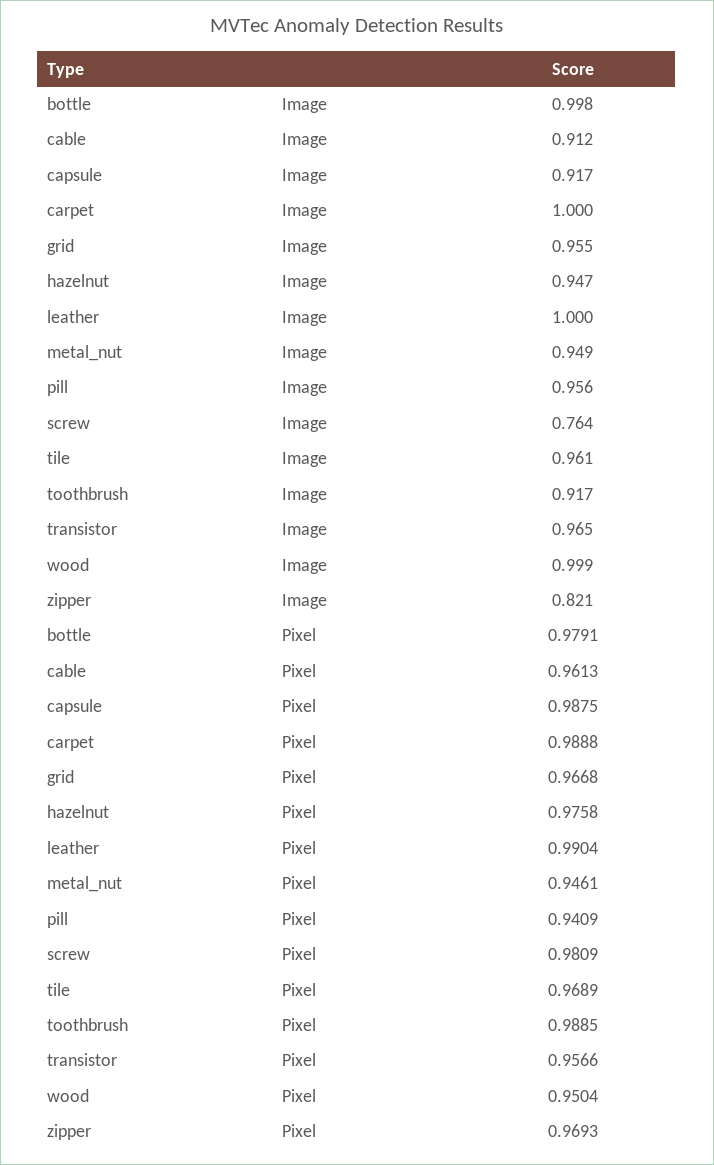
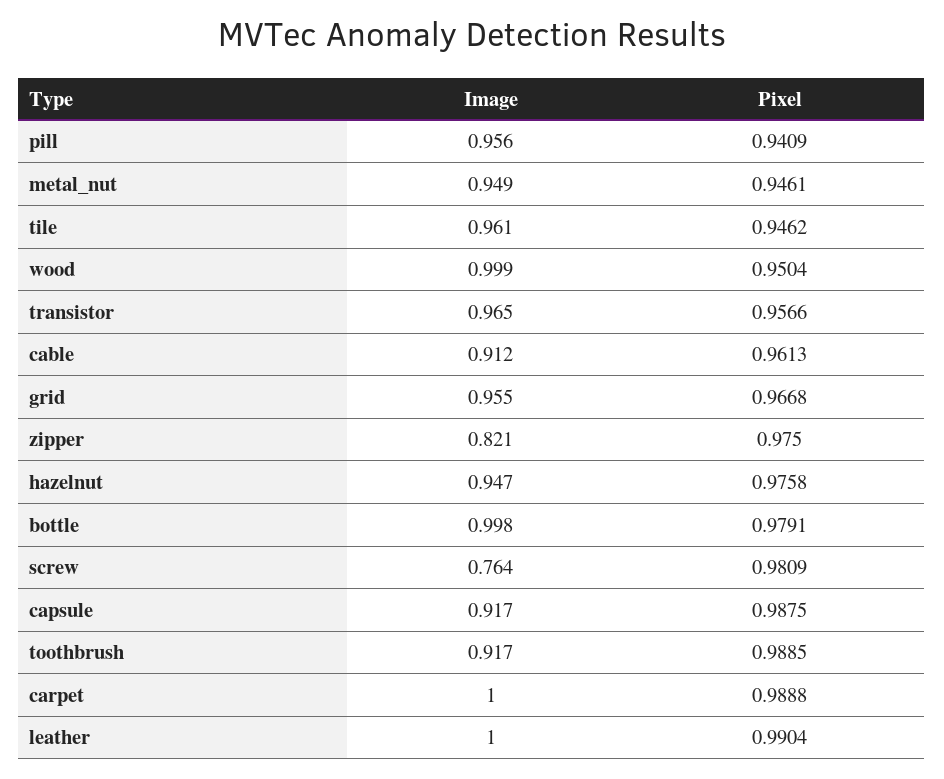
  {
    "bottle": {
      "Image": 0.998,
      "Pixel": 0.9791
    },
    "cable": {
      "Image": 0.912,
      "Pixel": 0.9613
    },
    "capsule": {
      "Image": 0.917,
      "Pixel": 0.9875
    },
    "carpet": {
      "Image": 1,
      "Pixel": 0.9888
    },
    "grid": {
      "Image": 0.955,
      "Pixel": 0.9668
    },
    "hazelnut": {
      "Image": 0.947,
      "Pixel": 0.9758
    },
    "leather": {
      "Image": 1,
      "Pixel": 0.9904
    },
    "metal_nut": {
      "Image": 0.949,
      "Pixel": 0.9461
    },
    "pill": {
      "Image": 0.956,
      "Pixel": 0.9409
    },
    "screw": {
      "Image": 0.764,
      "Pixel": 0.9809
    },
    "tile": {
      "Image": 0.961,
-     "Pixel": 0.9689
+     "Pixel": 0.9462
    },
    "toothbrush": {
      "Image": 0.917,
      "Pixel": 0.9885
    },
    "transistor": {
      "Image": 0.965,
      "Pixel": 0.9566
    },
    "wood": {
      "Image": 0.999,
      "Pixel": 0.9504
    },
    "zipper": {
      "Image": 0.821,
-     "Pixel": 0.9693
+     "Pixel": 0.975
    }
  }

